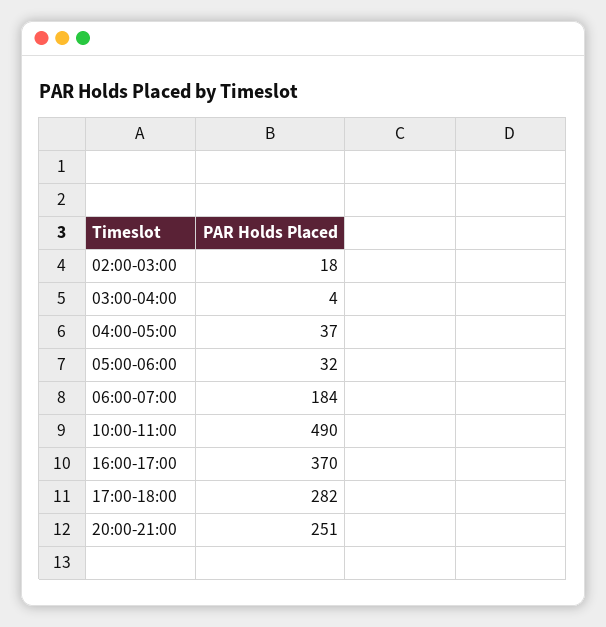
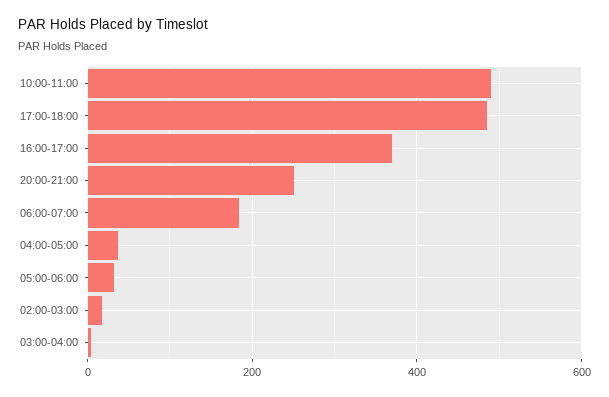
  {
    "02:00-03:00": 18,
    "03:00-04:00": 4,
    "04:00-05:00": 37,
    "05:00-06:00": 32,
    "06:00-07:00": 184,
    "10:00-11:00": 490,
    "16:00-17:00": 370,
-   "17:00-18:00": 282,
+   "17:00-18:00": 480,
    "20:00-21:00": 251
  }

